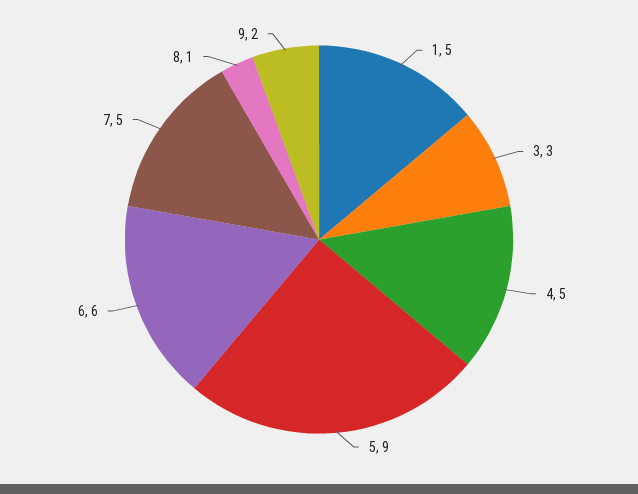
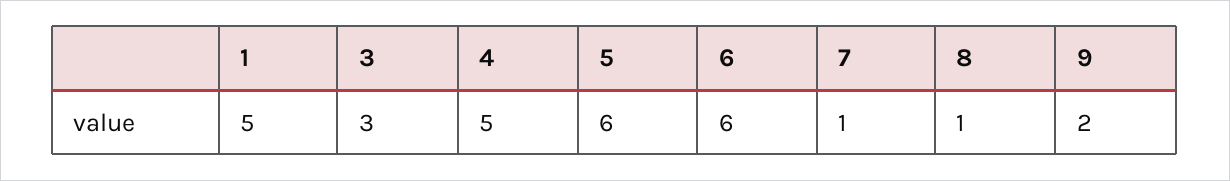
  {
    "1": 5,
    "3": 3,
    "4": 5,
-   "5": 9,
+   "5": 6,
    "6": 6,
-   "7": 5,
+   "7": 1,
    "8": 1,
    "9": 2
  }

